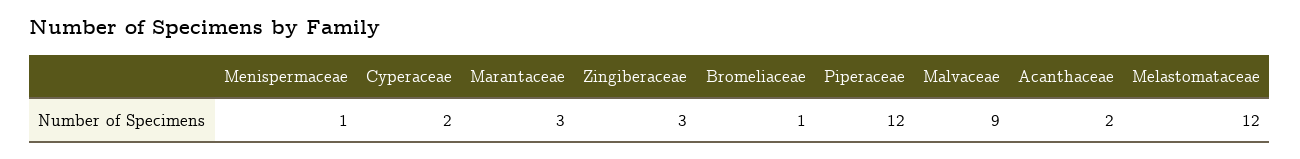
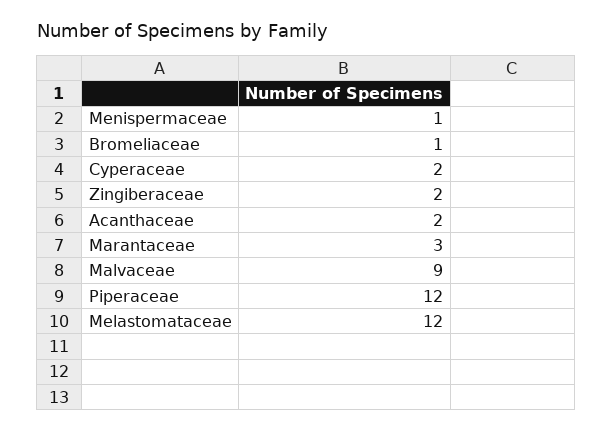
  {
    "Menispermaceae": 1,
    "Cyperaceae": 2,
    "Marantaceae": 3,
-   "Zingiberaceae": 3,
+   "Zingiberaceae": 2,
    "Bromeliaceae": 1,
    "Piperaceae": 12,
    "Malvaceae": 9,
    "Acanthaceae": 2,
    "Melastomataceae": 12
  }

